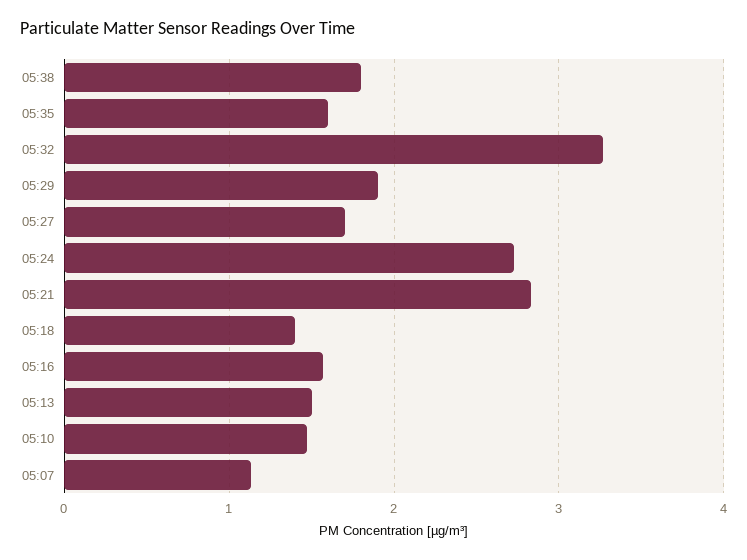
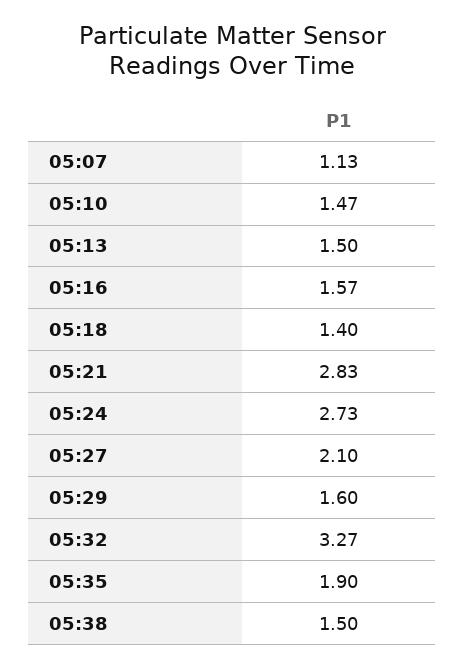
  {
-   "05:38": 1.8,
+   "05:38": 1.5,
-   "05:35": 1.6,
+   "05:35": 1.9,
    "05:32": 3.27,
-   "05:29": 1.9,
+   "05:29": 1.6,
-   "05:27": 1.7,
+   "05:27": 2.1,
    "05:24": 2.73,
    "05:21": 2.83,
    "05:18": 1.4,
    "05:16": 1.57,
    "05:13": 1.5,
    "05:10": 1.47,
    "05:07": 1.13
  }

